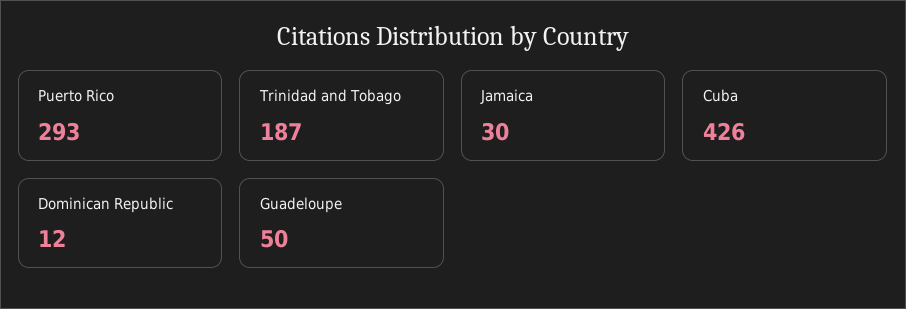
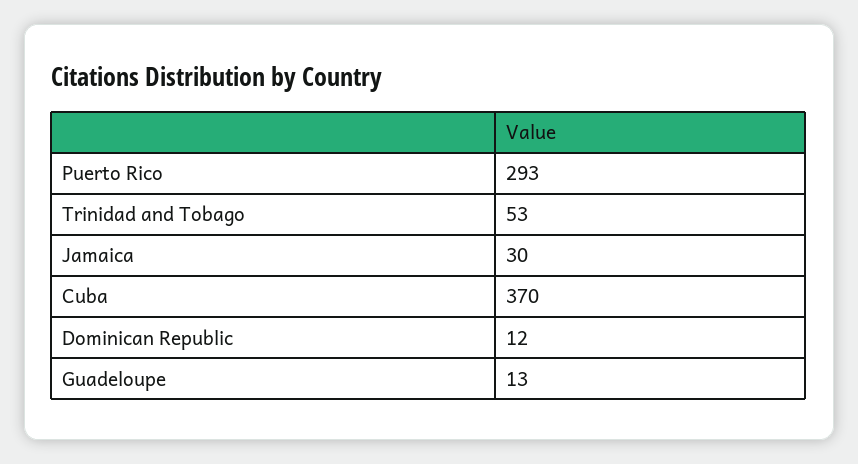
  {
    "Puerto Rico": 293,
-   "Trinidad and Tobago": 187,
+   "Trinidad and Tobago": 53,
    "Jamaica": 30,
-   "Cuba": 426,
+   "Cuba": 370,
    "Dominican Republic": 12,
-   "Guadeloupe": 50
+   "Guadeloupe": 13
  }

